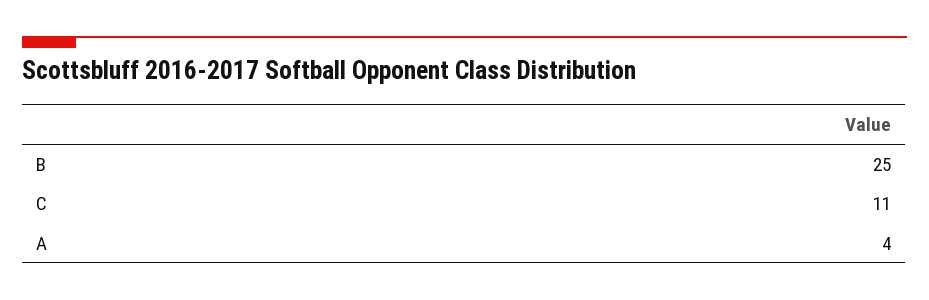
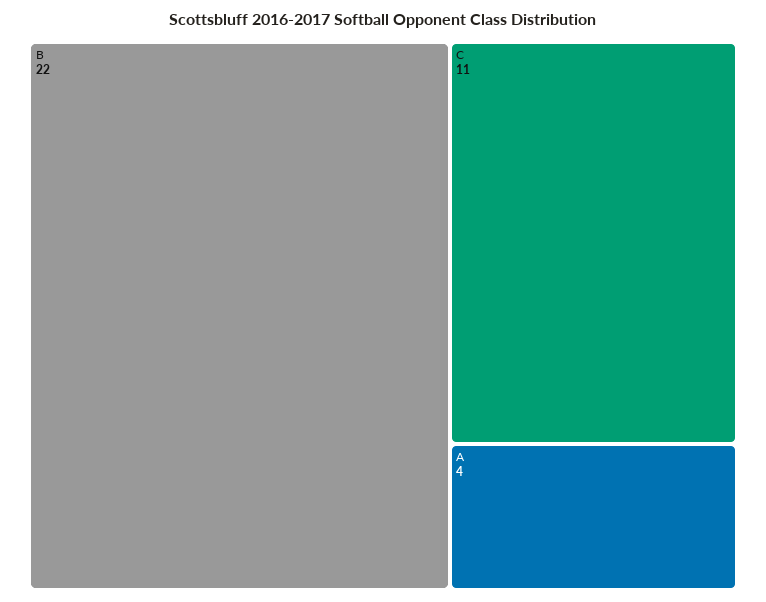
  {
-   "B": 25,
+   "B": 22,
    "C": 11,
    "A": 4
  }

